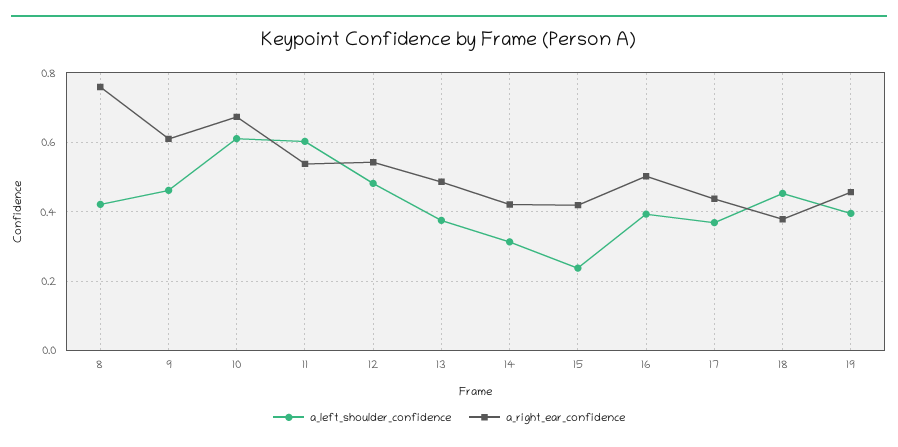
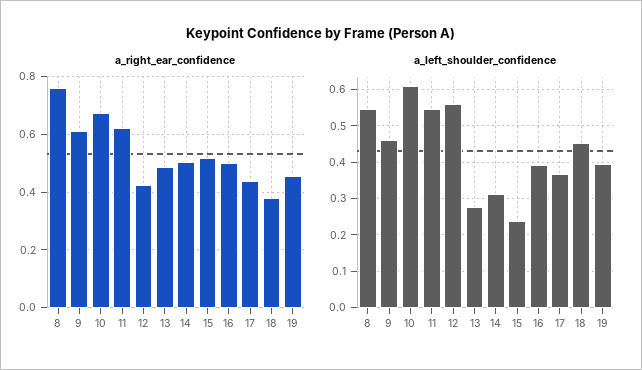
  {
    "a_left_shoulder_confidence": {
-     "8": 0.42,
+     "8": 0.54,
      "9": 0.46,
      "10": 0.62,
-     "11": 0.6,
+     "11": 0.54,
-     "12": 0.48,
+     "12": 0.56,
-     "13": 0.38,
+     "13": 0.28,
      "14": 0.32,
      "15": 0.24,
      "16": 0.4,
      "17": 0.36,
      "18": 0.46,
      "19": 0.4
    },
    "a_right_ear_confidence": {
      "8": 0.76,
      "9": 0.6,
      "10": 0.68,
-     "11": 0.54,
+     "11": 0.625,
-     "12": 0.54,
+     "12": 0.425,
      "13": 0.48,
-     "14": 0.42,
+     "14": 0.5,
-     "15": 0.42,
+     "15": 0.525,
      "16": 0.5,
      "17": 0.44,
      "18": 0.38,
      "19": 0.46
    }
  }

